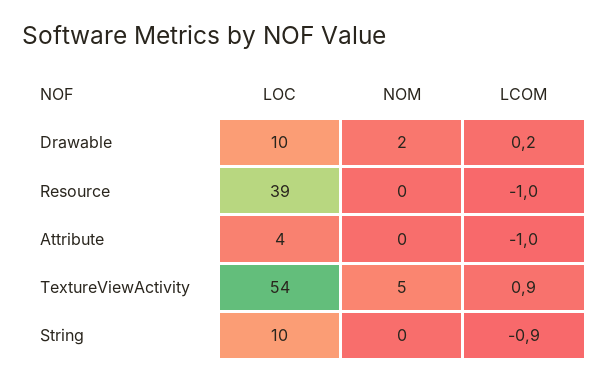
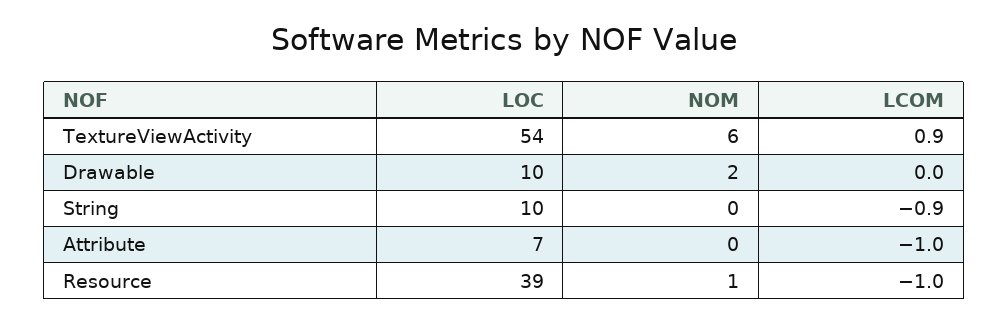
  {
    "LOC": {
      "Drawable": 10,
      "Resource": 39,
-     "Attribute": 4,
+     "Attribute": 7,
      "TextureViewActivity": 54,
      "String": 10
    },
    "NOM": {
      "Drawable": 2,
-     "Resource": 0,
+     "Resource": 1,
      "Attribute": 0,
-     "TextureViewActivity": 5,
+     "TextureViewActivity": 6,
      "String": 0
    },
    "LCOM": {
-     "Drawable": 0.2,
+     "Drawable": 0,
      "Resource": -1,
      "Attribute": -1,
      "TextureViewActivity": 0.9,
      "String": -0.9
    }
  }

